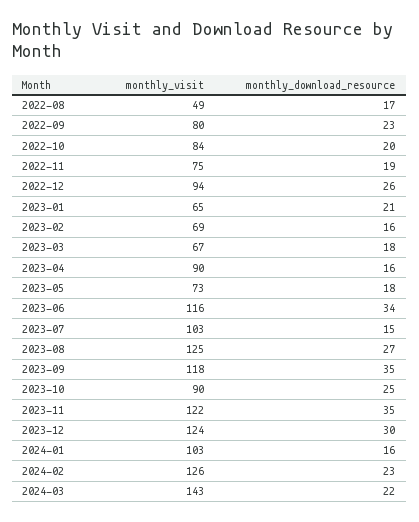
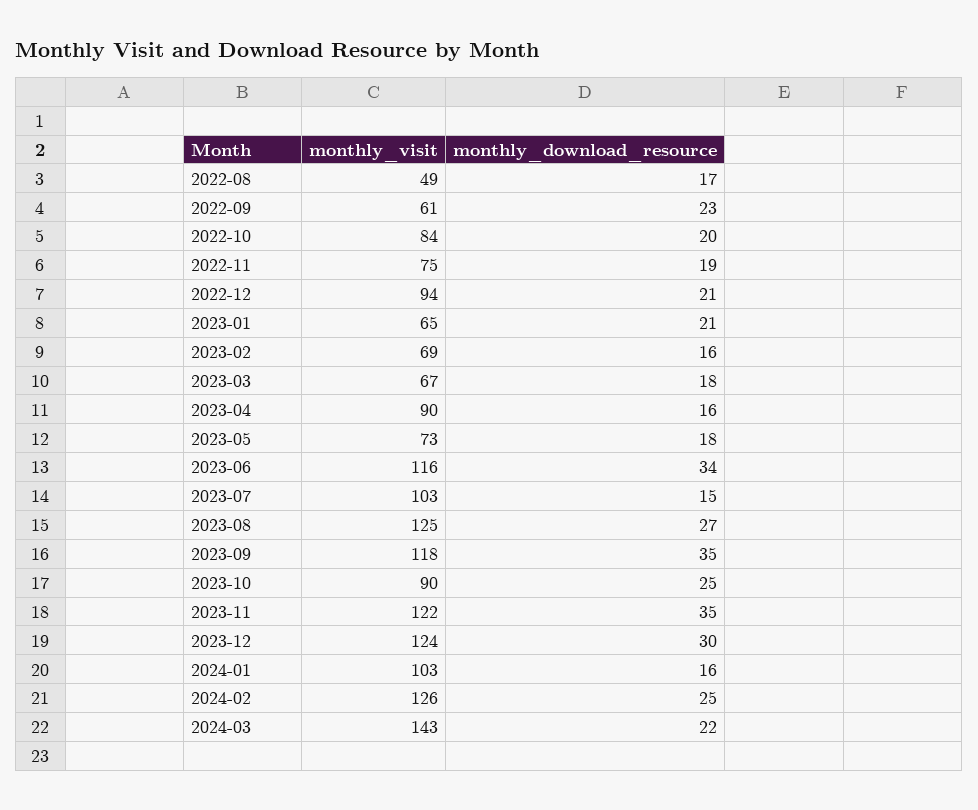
  {
    "monthly_visit": {
      "2022-08": 49,
-     "2022-09": 80,
+     "2022-09": 61,
      "2022-10": 84,
      "2022-11": 75,
      "2022-12": 94,
      "2023-01": 65,
      "2023-02": 69,
      "2023-03": 67,
      "2023-04": 90,
      "2023-05": 73,
      "2023-06": 116,
      "2023-07": 103,
      "2023-08": 125,
      "2023-09": 118,
      "2023-10": 90,
      "2023-11": 122,
      "2023-12": 124,
      "2024-01": 103,
      "2024-02": 126,
      "2024-03": 143
    },
    "monthly_download_resource": {
      "2022-08": 17,
      "2022-09": 23,
      "2022-10": 20,
      "2022-11": 19,
-     "2022-12": 26,
+     "2022-12": 21,
      "2023-01": 21,
      "2023-02": 16,
      "2023-03": 18,
      "2023-04": 16,
      "2023-05": 18,
      "2023-06": 34,
      "2023-07": 15,
      "2023-08": 27,
      "2023-09": 35,
      "2023-10": 25,
      "2023-11": 35,
      "2023-12": 30,
      "2024-01": 16,
-     "2024-02": 23,
+     "2024-02": 25,
      "2024-03": 22
    }
  }

